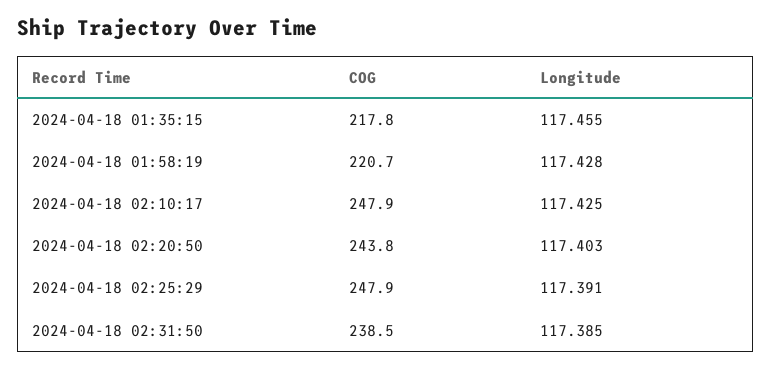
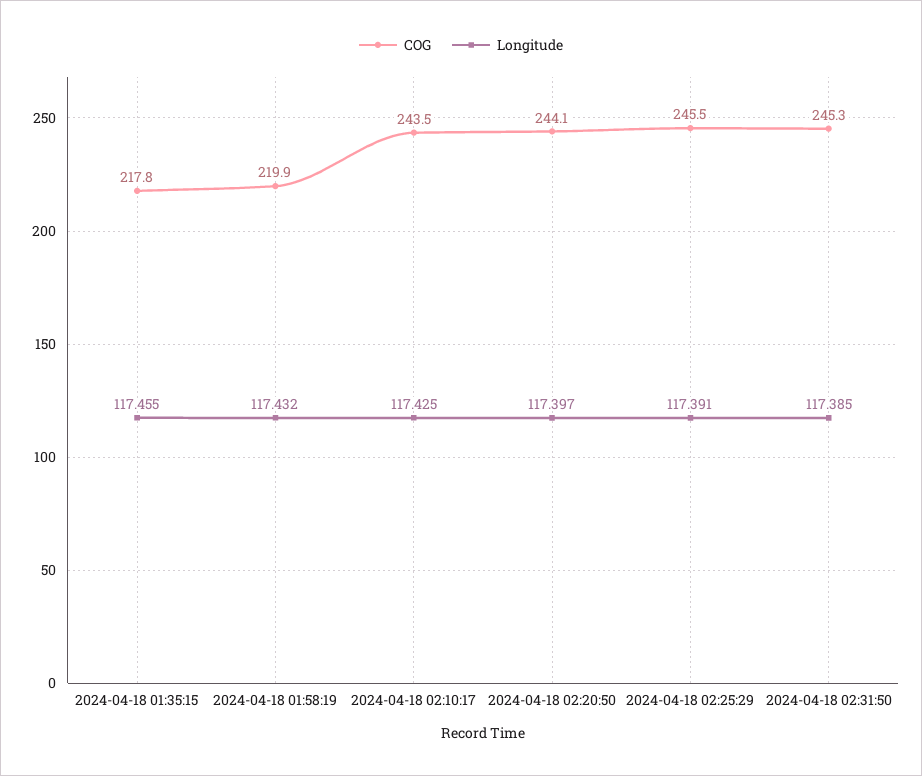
  {
    "COG": {
      "2024-04-18 01:35:15": 217.8,
-     "2024-04-18 01:58:19": 220.7,
+     "2024-04-18 01:58:19": 219.9,
-     "2024-04-18 02:10:17": 247.9,
+     "2024-04-18 02:10:17": 243.5,
-     "2024-04-18 02:20:50": 243.8,
+     "2024-04-18 02:20:50": 244.1,
-     "2024-04-18 02:25:29": 247.9,
+     "2024-04-18 02:25:29": 245.5,
-     "2024-04-18 02:31:50": 238.5
+     "2024-04-18 02:31:50": 245.3
    },
    "Longitude": {
      "2024-04-18 01:35:15": 117.455,
-     "2024-04-18 01:58:19": 117.428,
+     "2024-04-18 01:58:19": 117.432,
      "2024-04-18 02:10:17": 117.425,
-     "2024-04-18 02:20:50": 117.403,
+     "2024-04-18 02:20:50": 117.397,
      "2024-04-18 02:25:29": 117.391,
      "2024-04-18 02:31:50": 117.385
    }
  }

